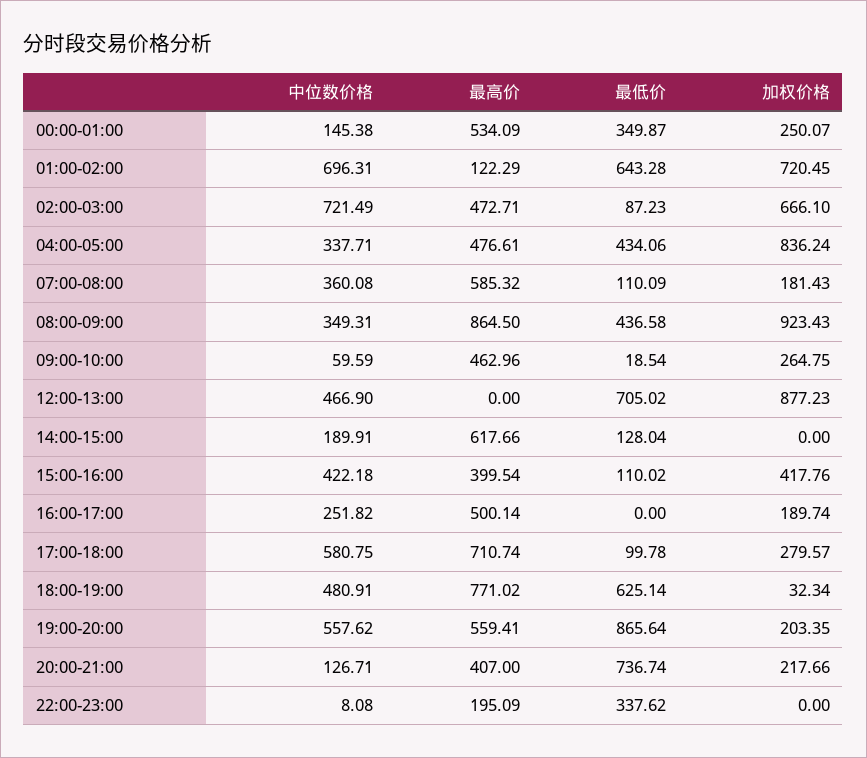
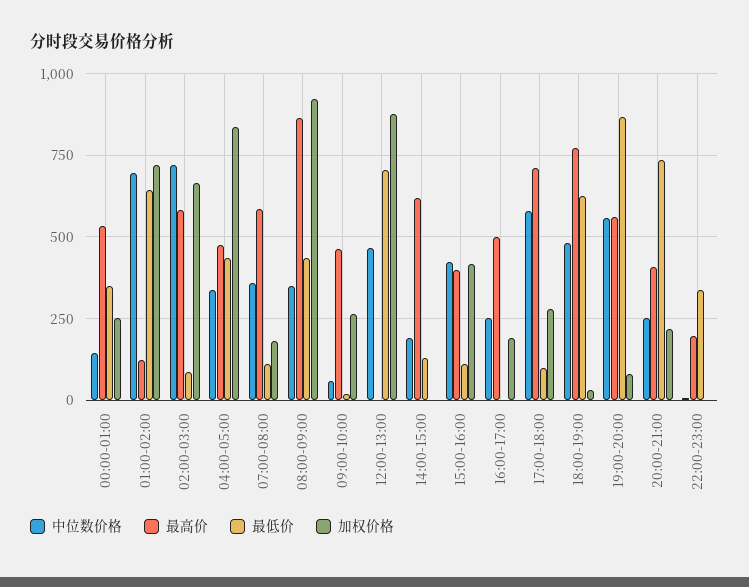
  {
    "中位数价格": {
      "00:00-01:00": 145.38,
      "01:00-02:00": 696.31,
      "02:00-03:00": 721.49,
      "04:00-05:00": 337.71,
      "07:00-08:00": 360.08,
      "08:00-09:00": 349.31,
      "09:00-10:00": 59.59,
      "12:00-13:00": 466.9,
      "14:00-15:00": 189.91,
      "15:00-16:00": 422.18,
      "16:00-17:00": 251.82,
      "17:00-18:00": 580.75,
      "18:00-19:00": 480.91,
      "19:00-20:00": 557.62,
-     "20:00-21:00": 126.71,
+     "20:00-21:00": 250,
      "22:00-23:00": 8.08
    },
    "最高价": {
      "00:00-01:00": 534.09,
      "01:00-02:00": 122.29,
-     "02:00-03:00": 472.71,
+     "02:00-03:00": 575,
      "04:00-05:00": 476.61,
      "07:00-08:00": 585.32,
      "08:00-09:00": 864.5,
      "09:00-10:00": 462.96,
      "12:00-13:00": 0,
      "14:00-15:00": 617.66,
      "15:00-16:00": 399.54,
      "16:00-17:00": 500.14,
      "17:00-18:00": 710.74,
      "18:00-19:00": 771.02,
      "19:00-20:00": 559.41,
      "20:00-21:00": 407,
      "22:00-23:00": 195.09
    },
    "最低价": {
      "00:00-01:00": 349.87,
      "01:00-02:00": 643.28,
      "02:00-03:00": 87.23,
      "04:00-05:00": 434.06,
      "07:00-08:00": 110.09,
      "08:00-09:00": 436.58,
      "09:00-10:00": 18.54,
      "12:00-13:00": 705.02,
      "14:00-15:00": 128.04,
      "15:00-16:00": 110.02,
      "16:00-17:00": 0,
      "17:00-18:00": 99.78,
      "18:00-19:00": 625.14,
      "19:00-20:00": 865.64,
      "20:00-21:00": 736.74,
      "22:00-23:00": 337.62
    },
    "加权价格": {
      "00:00-01:00": 250.07,
      "01:00-02:00": 720.45,
      "02:00-03:00": 666.1,
      "04:00-05:00": 836.24,
      "07:00-08:00": 181.43,
      "08:00-09:00": 923.43,
      "09:00-10:00": 264.75,
      "12:00-13:00": 877.23,
      "14:00-15:00": 0,
      "15:00-16:00": 417.76,
      "16:00-17:00": 189.74,
      "17:00-18:00": 279.57,
      "18:00-19:00": 32.34,
-     "19:00-20:00": 203.35,
+     "19:00-20:00": 75,
      "20:00-21:00": 217.66,
      "22:00-23:00": 0
    }
  }

